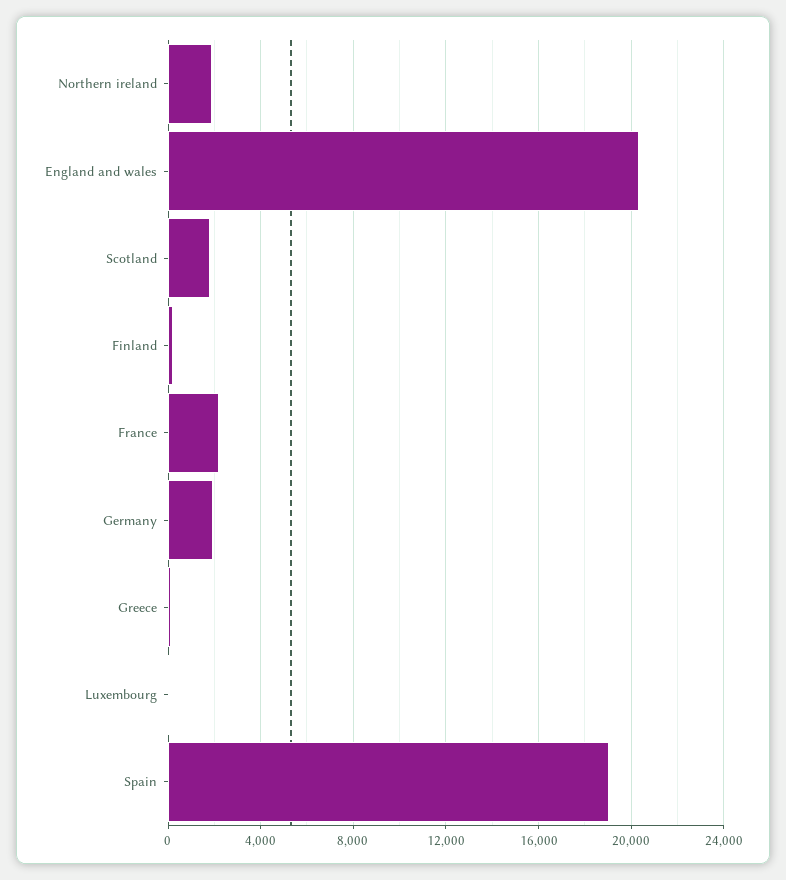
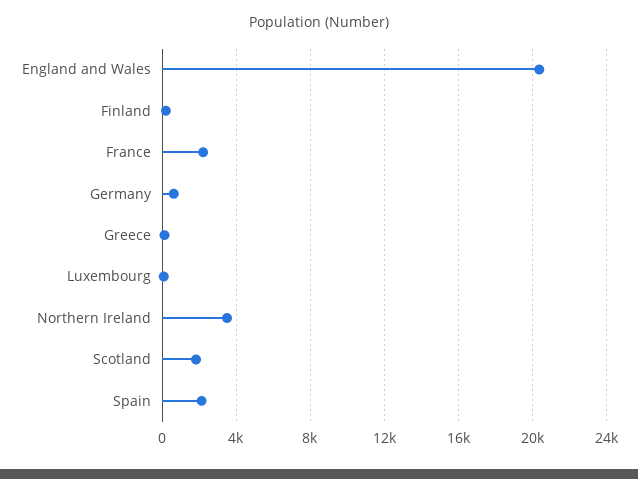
  {
-   "Northern ireland": 2000,
+   "Northern ireland": 3500,
    "England and wales": 20500,
    "Scotland": 2000,
    "Finland": 0,
    "France": 2000,
-   "Germany": 2000,
+   "Germany": 500,
    "Greece": 0,
    "Luxembourg": 0,
-   "Spain": 19000
+   "Spain": 2000
  }

